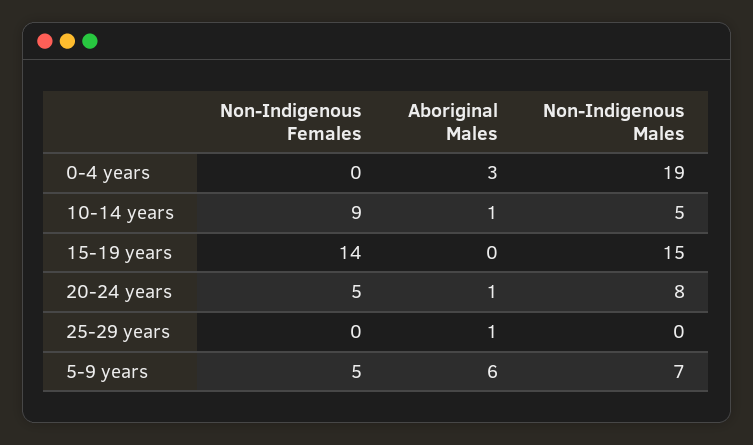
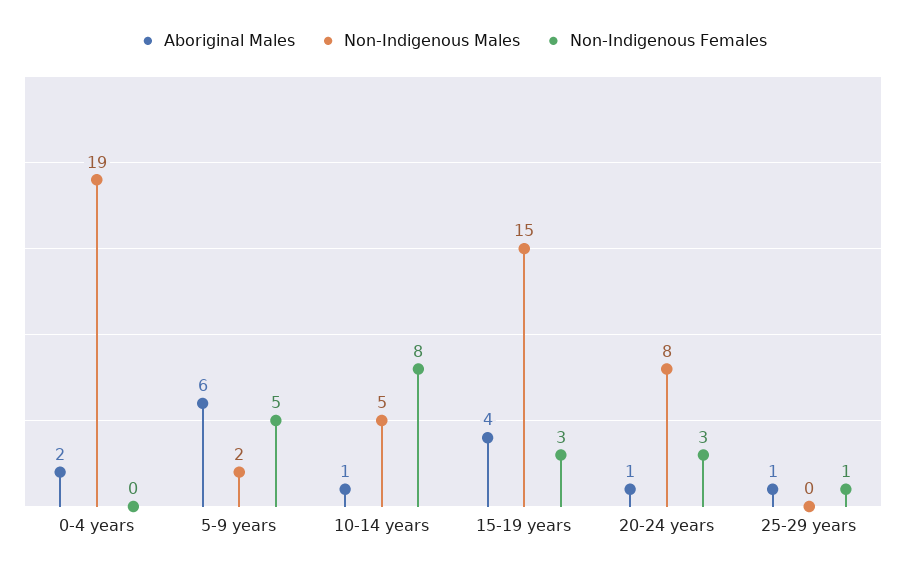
  {
    "Non-Indigenous Females": {
      "0-4 years": 0,
-     "10-14 years": 9,
+     "10-14 years": 8,
-     "15-19 years": 14,
+     "15-19 years": 3,
-     "20-24 years": 5,
+     "20-24 years": 3,
-     "25-29 years": 0,
+     "25-29 years": 1,
      "5-9 years": 5
    },
    "Aboriginal Males": {
-     "0-4 years": 3,
+     "0-4 years": 2,
      "10-14 years": 1,
-     "15-19 years": 0,
+     "15-19 years": 4,
      "20-24 years": 1,
      "25-29 years": 1,
      "5-9 years": 6
    },
    "Non-Indigenous Males": {
      "0-4 years": 19,
      "10-14 years": 5,
      "15-19 years": 15,
      "20-24 years": 8,
      "25-29 years": 0,
-     "5-9 years": 7
+     "5-9 years": 2
    }
  }

